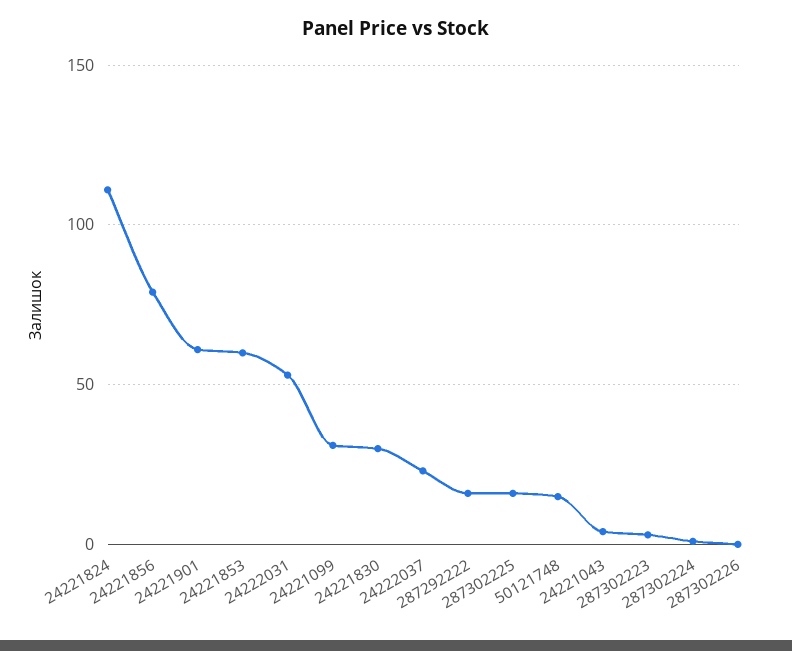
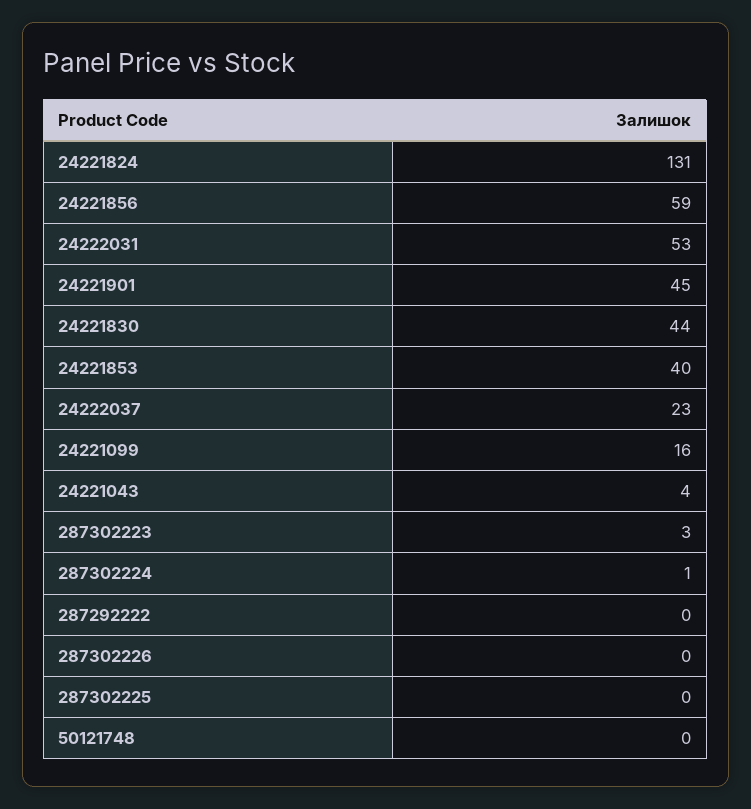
  {
-   "24221824": 110,
+   "24221824": 131,
-   "24221856": 80,
+   "24221856": 59,
-   "24221901": 60,
+   "24221901": 45,
-   "24221853": 60,
+   "24221853": 40,
    "24222031": 53,
-   "24221099": 30,
+   "24221099": 16,
-   "24221830": 30,
+   "24221830": 44,
    "24222037": 23,
-   "287292222": 15,
+   "287292222": 0,
-   "287302225": 15,
+   "287302225": 0,
-   "50121748": 15,
+   "50121748": 0,
    "24221043": 4,
    "287302223": 3,
    "287302224": 1,
    "287302226": 0
  }

